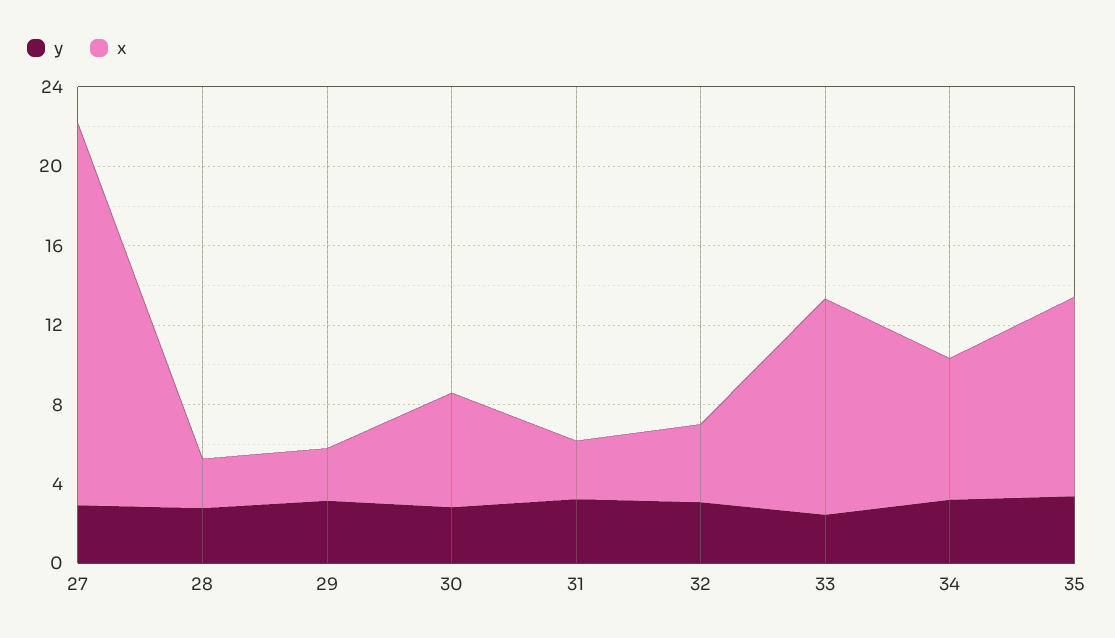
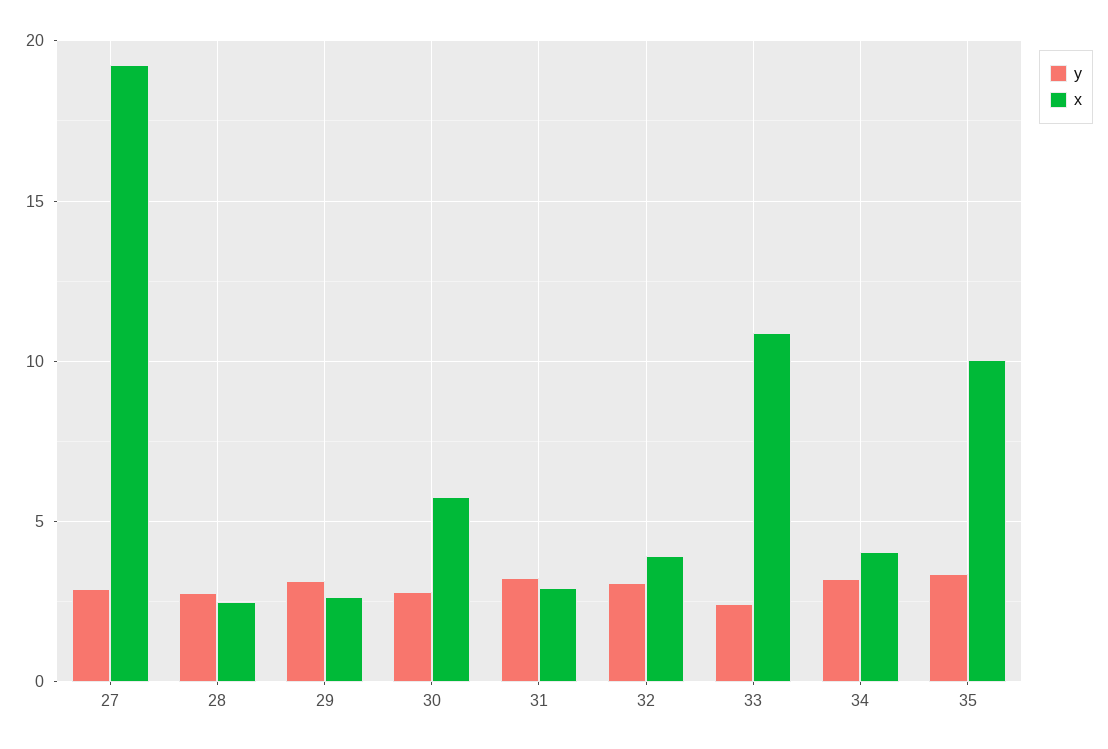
  {
    "y": {
      "27": 3,
      "28": 3,
      "29": 3,
      "30": 3,
      "31": 3,
      "32": 3,
      "33": 2.5,
      "34": 3,
      "35": 3.5
    },
    "x": {
      "27": 19,
      "28": 2.5,
      "29": 2.5,
      "30": 6,
      "31": 3,
      "32": 4,
      "33": 11,
-     "34": 7,
+     "34": 4,
      "35": 10
    }
  }

